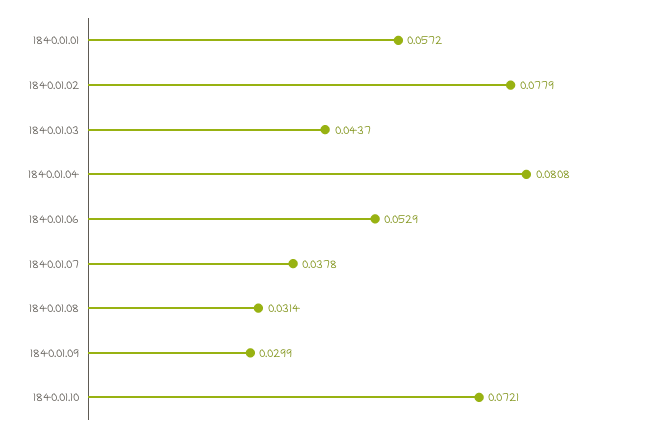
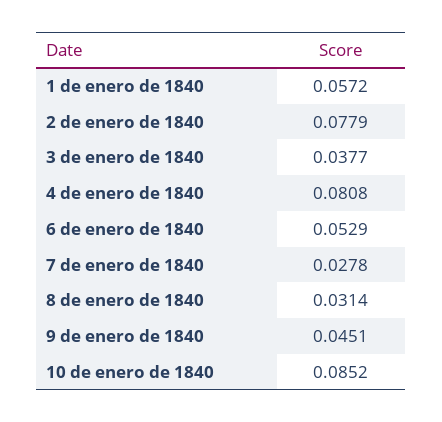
  {
    "1840.01.01": 0.0572,
    "1840.01.02": 0.0779,
-   "1840.01.03": 0.0437,
+   "1840.01.03": 0.0377,
    "1840.01.04": 0.0808,
    "1840.01.06": 0.0529,
-   "1840.01.07": 0.0378,
+   "1840.01.07": 0.0278,
    "1840.01.08": 0.0314,
-   "1840.01.09": 0.0299,
+   "1840.01.09": 0.0451,
-   "1840.01.10": 0.0721
+   "1840.01.10": 0.0852
  }

